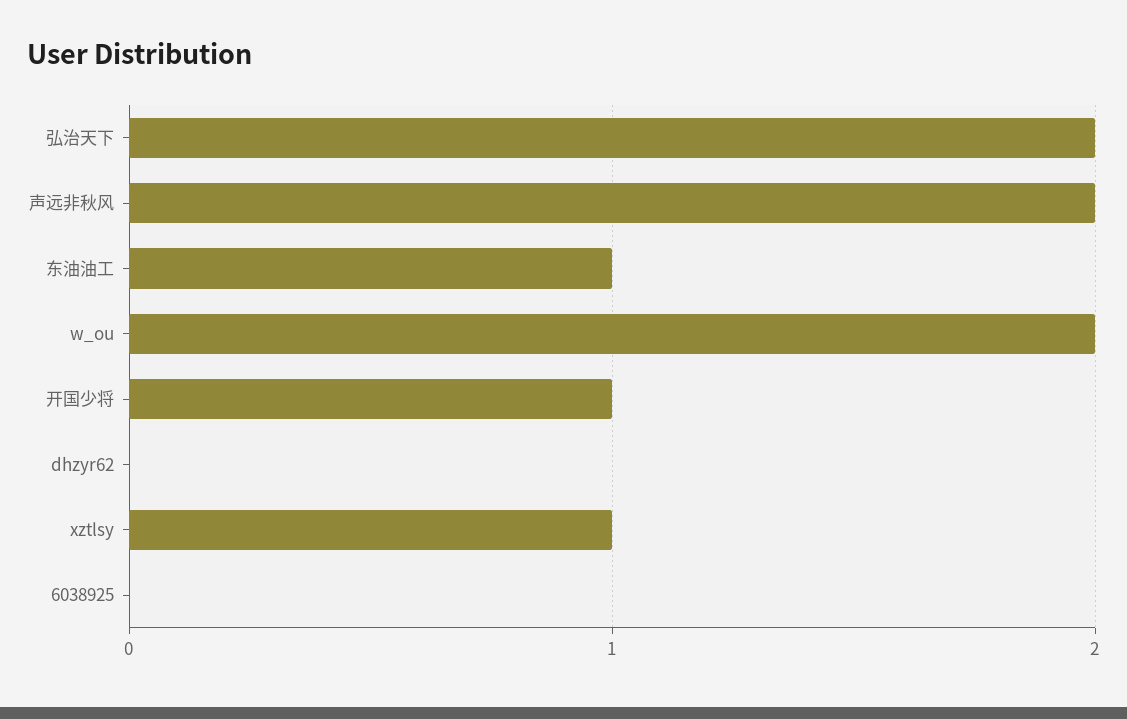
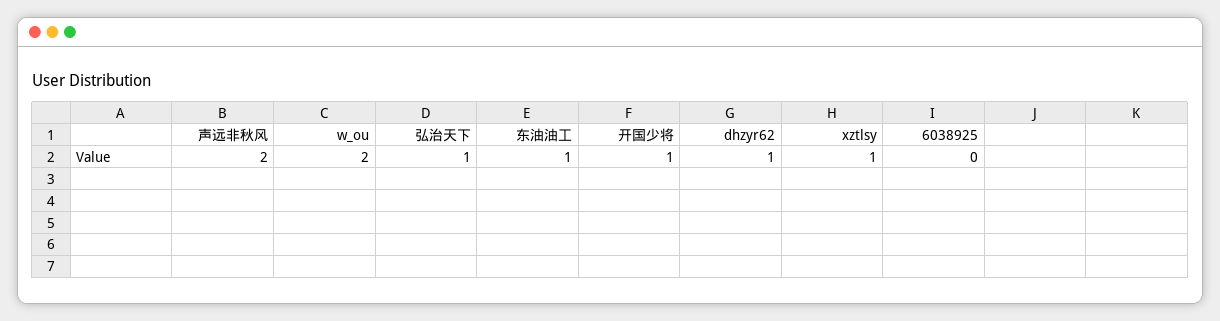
  {
-   "弘治天下": 2,
+   "弘治天下": 1,
    "声远非秋风": 2,
    "东油油工": 1,
    "w_ou": 2,
    "开国少将": 1,
-   "dhzyr62": 0,
+   "dhzyr62": 1,
    "xztlsy": 1,
    "6038925": 0
  }

